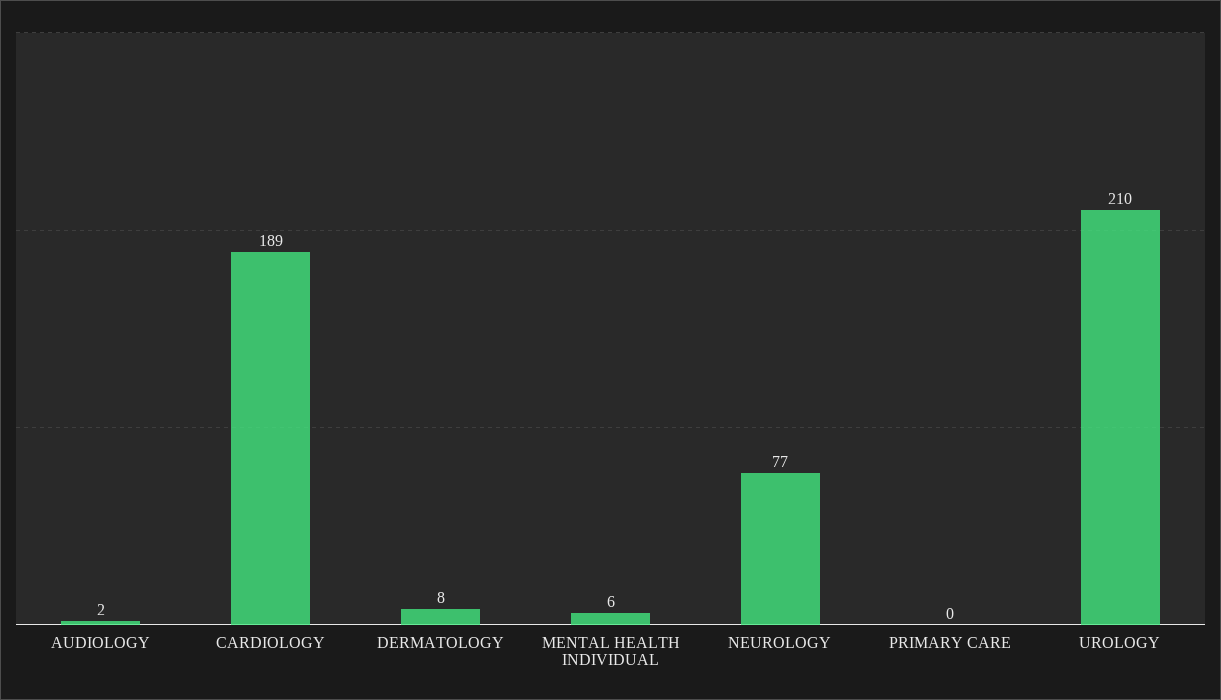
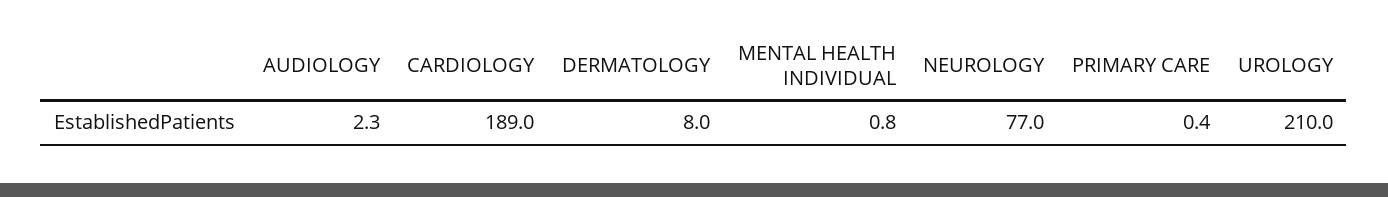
  {
    "AUDIOLOGY": 2.3,
    "CARDIOLOGY": 189,
    "DERMATOLOGY": 8,
-   "MENTAL HEALTH INDIVIDUAL": 6,
+   "MENTAL HEALTH INDIVIDUAL": 0.8,
    "NEUROLOGY": 77,
    "PRIMARY CARE": 0.4,
    "UROLOGY": 210
  }

